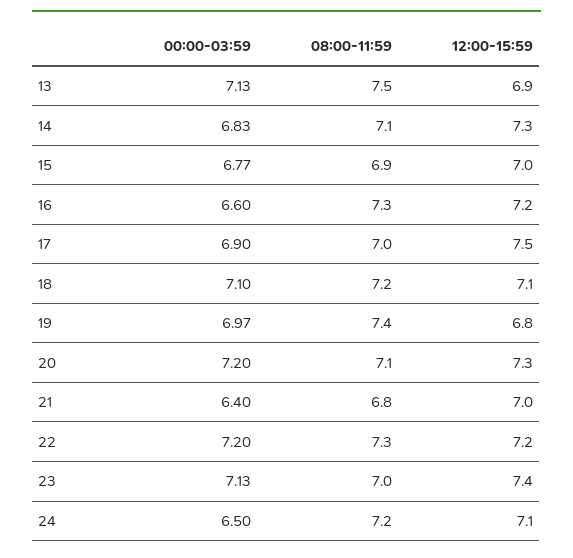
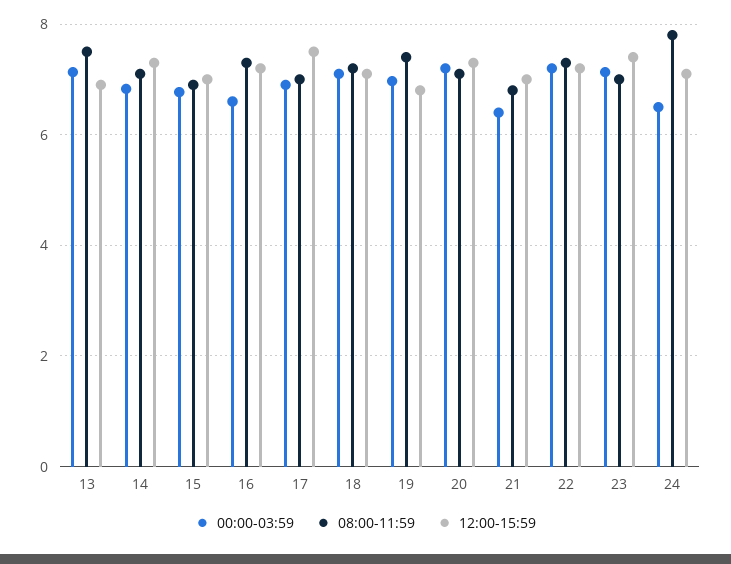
  {
    "00:00-03:59": {
      "13": 7.13,
      "14": 6.83,
      "15": 6.77,
      "16": 6.6,
      "17": 6.9,
      "18": 7.1,
      "19": 6.97,
      "20": 7.2,
      "21": 6.4,
      "22": 7.2,
      "23": 7.13,
      "24": 6.5
    },
    "08:00-11:59": {
      "13": 7.5,
      "14": 7.1,
      "15": 6.9,
      "16": 7.3,
      "17": 7,
      "18": 7.2,
      "19": 7.4,
      "20": 7.1,
      "21": 6.8,
      "22": 7.3,
      "23": 7,
-     "24": 7.2
+     "24": 7.8
    },
    "12:00-15:59": {
      "13": 6.9,
      "14": 7.3,
      "15": 7,
      "16": 7.2,
      "17": 7.5,
      "18": 7.1,
      "19": 6.8,
      "20": 7.3,
      "21": 7,
      "22": 7.2,
      "23": 7.4,
      "24": 7.1
    }
  }

